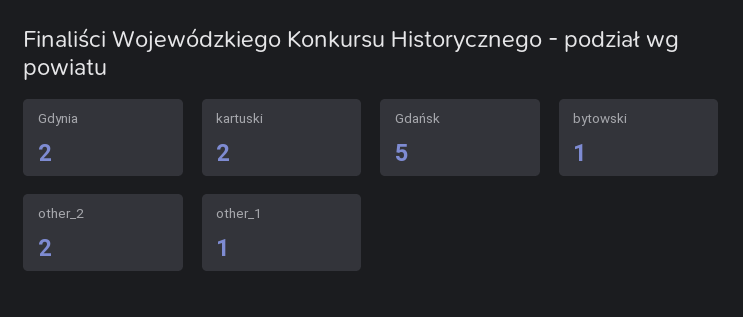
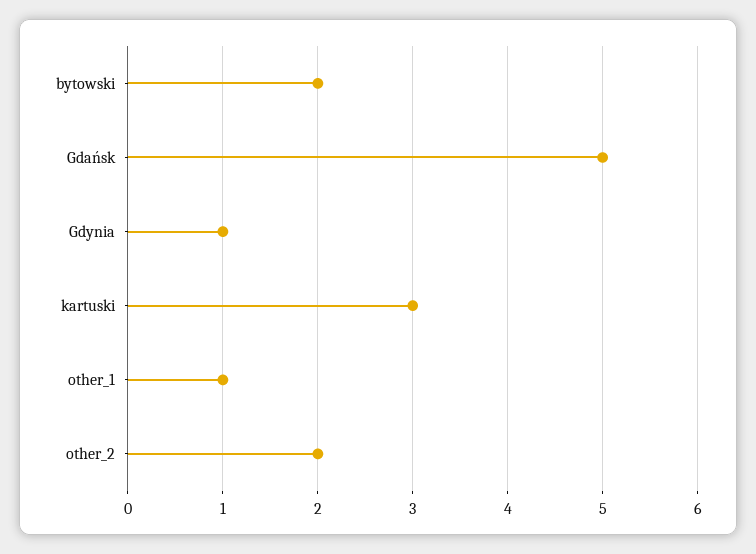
  {
-   "Gdynia": 2,
+   "Gdynia": 1,
-   "kartuski": 2,
+   "kartuski": 3,
    "Gdańsk": 5,
-   "bytowski": 1,
+   "bytowski": 2,
    "other_2": 2,
    "other_1": 1
  }

